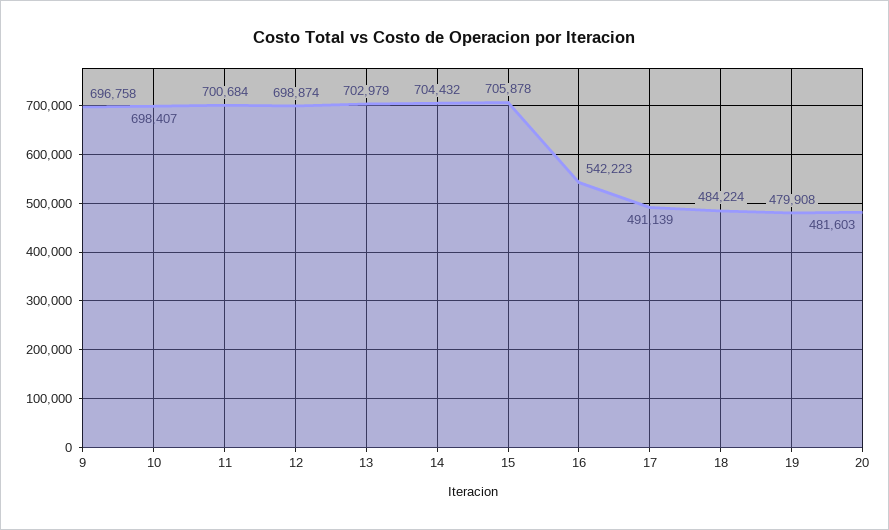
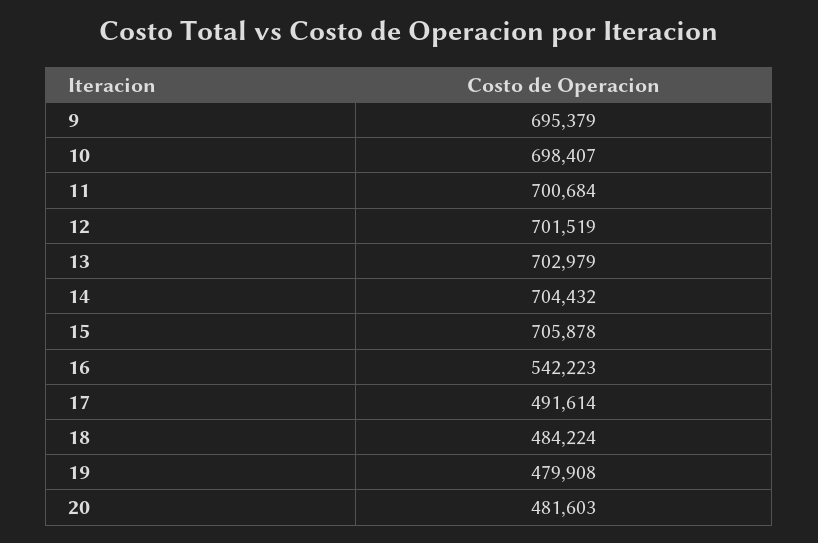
  {
-   "9": 696758,
+   "9": 695379,
    "10": 698407,
    "11": 700684,
-   "12": 698874,
+   "12": 701519,
    "13": 702979,
    "14": 704432,
    "15": 705878,
    "16": 542223,
-   "17": 491139,
+   "17": 491614,
    "18": 484224,
    "19": 479908,
    "20": 481603
  }

